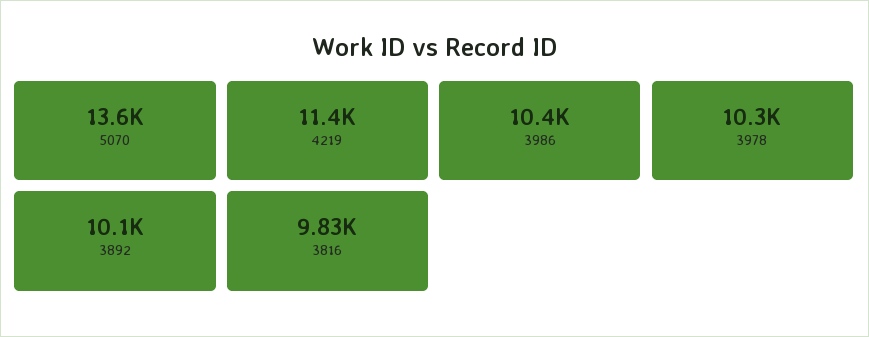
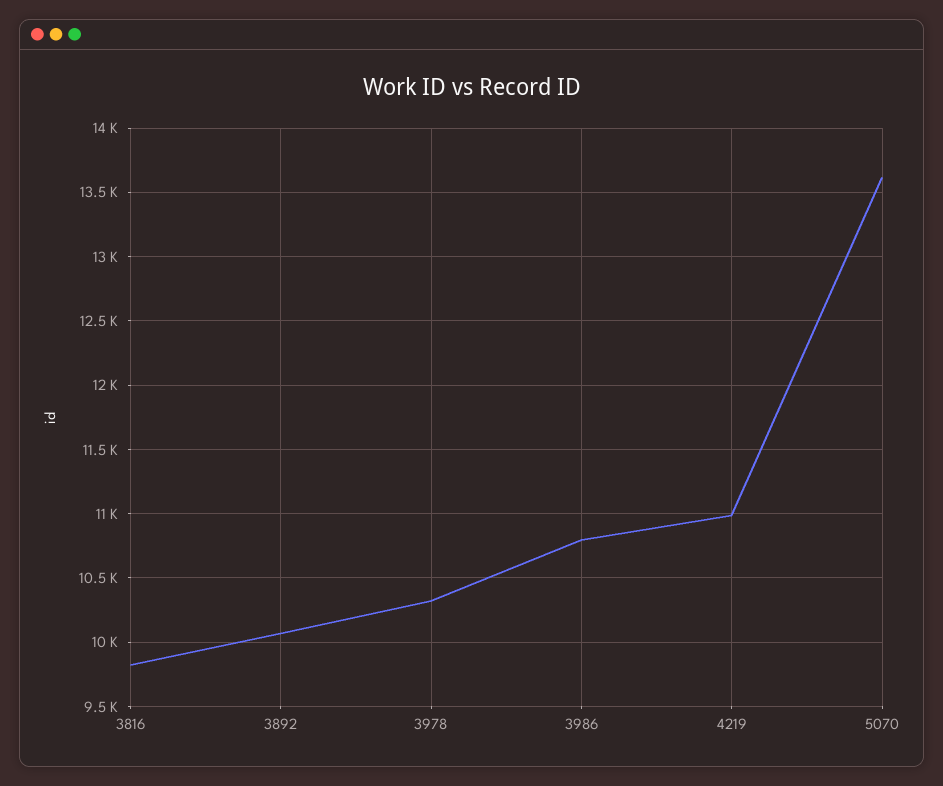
  {
    "5070": 13600,
-   "4219": 11400,
+   "4219": 11000,
-   "3986": 10400,
+   "3986": 10800,
    "3978": 10300,
    "3892": 10100,
    "3816": 9830
  }

